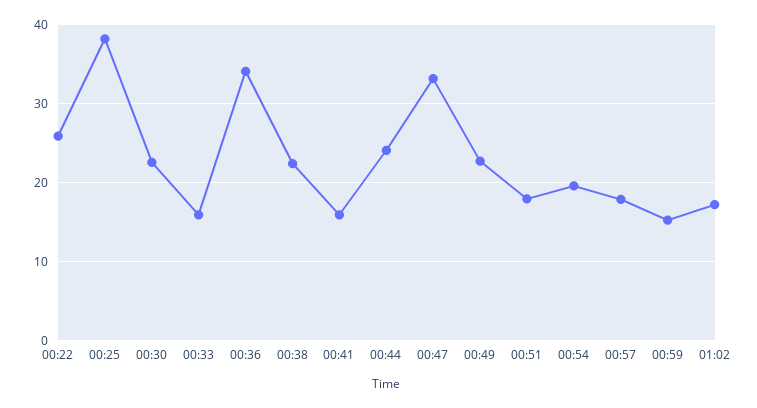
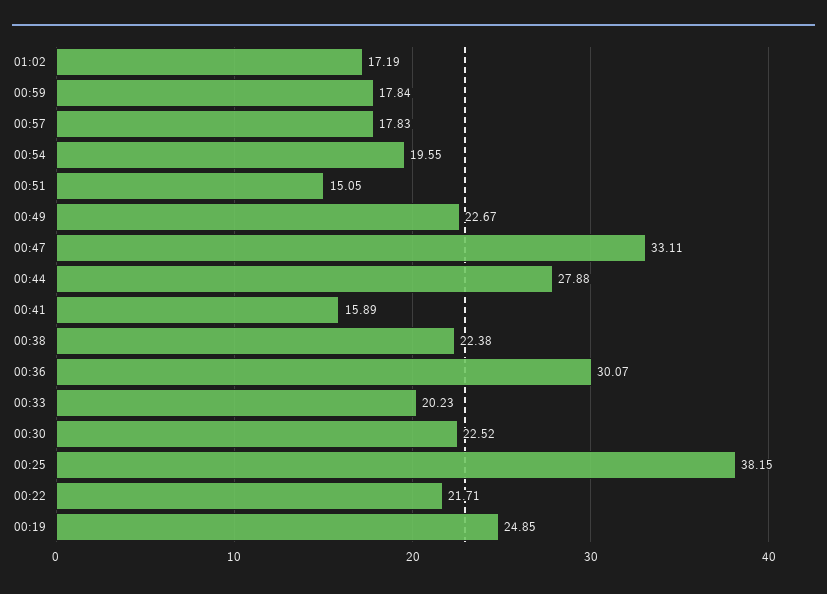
  {
-   "00:22": 26,
+   "00:22": 21.71,
    "00:25": 38.15,
    "00:30": 22.52,
-   "00:33": 16,
+   "00:33": 20.23,
-   "00:36": 34,
+   "00:36": 30.07,
    "00:38": 22.38,
    "00:41": 15.89,
-   "00:44": 24,
+   "00:44": 27.88,
    "00:47": 33.11,
    "00:49": 22.67,
-   "00:51": 18,
+   "00:51": 15.05,
    "00:54": 19.55,
    "00:57": 17.83,
-   "00:59": 15,
+   "00:59": 17.84,
-   "01:02": 17.19
+   "01:02": 17.19,
+   "00:19": 24.85
  }

